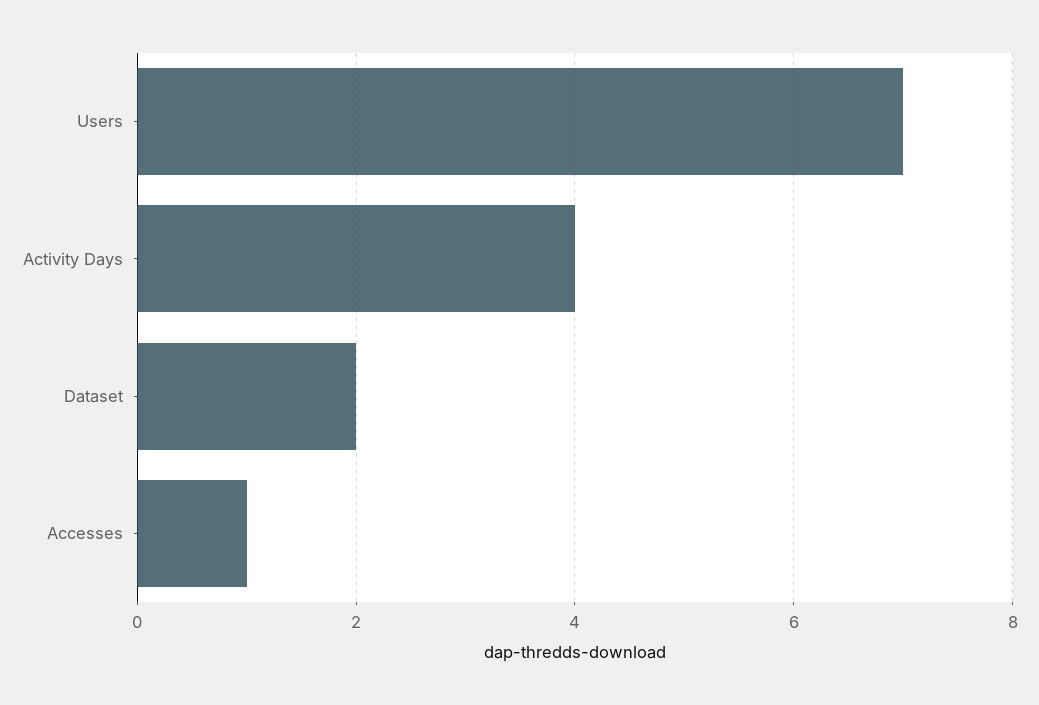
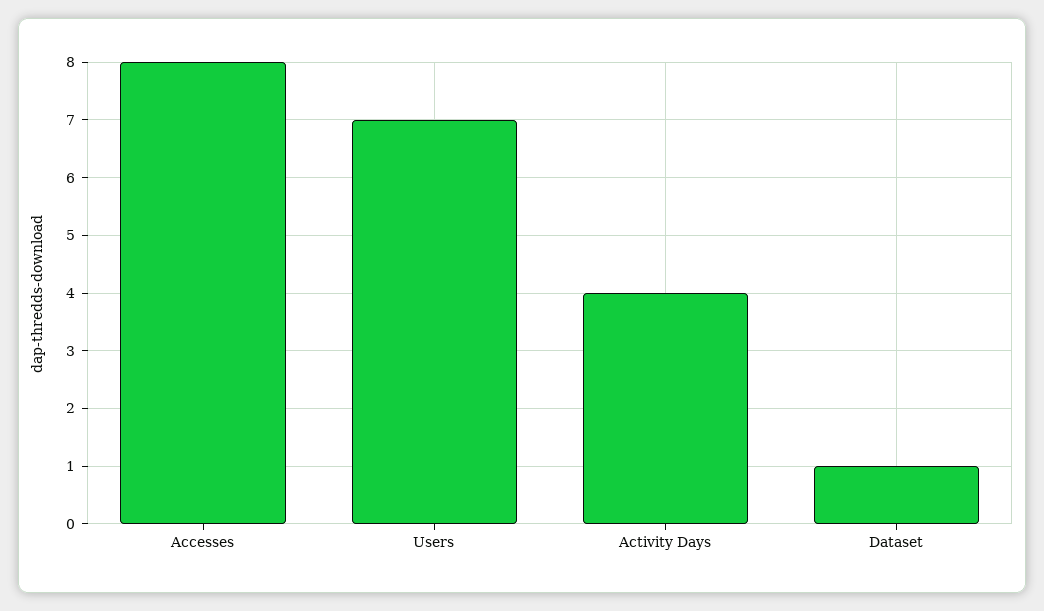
  {
    "Users": 7,
    "Activity Days": 4,
-   "Dataset": 2,
+   "Dataset": 1,
-   "Accesses": 1
+   "Accesses": 8
  }

